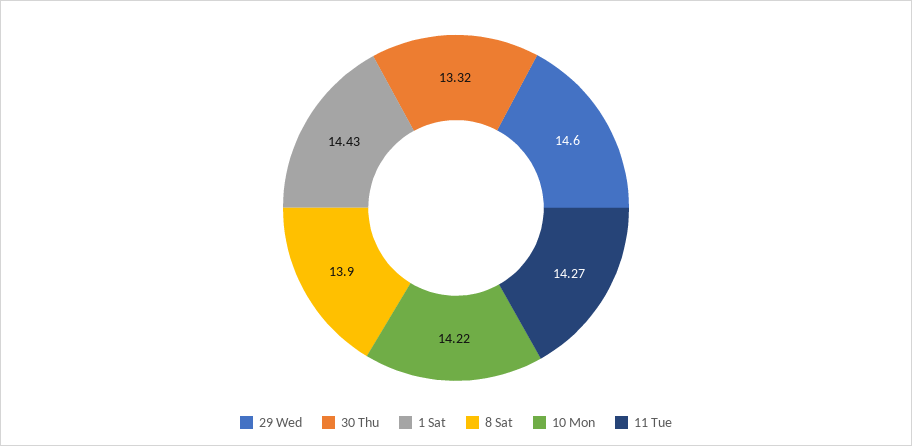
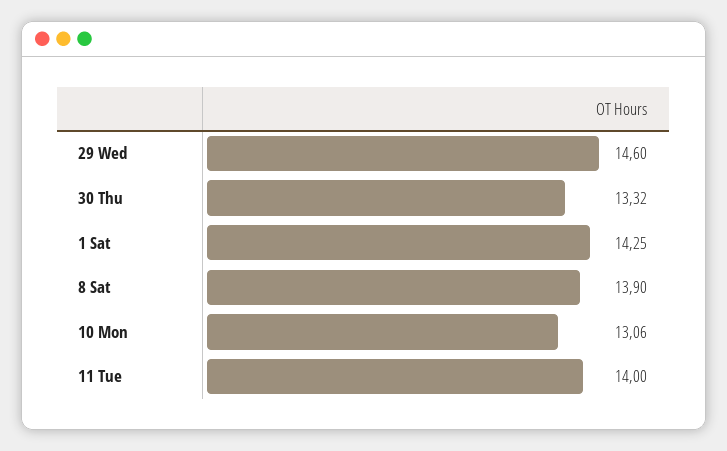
  {
    "29 Wed": 14.6,
    "30 Thu": 13.32,
-   "1 Sat": 14.43,
+   "1 Sat": 14.25,
    "8 Sat": 13.9,
-   "10 Mon": 14.22,
+   "10 Mon": 13.06,
-   "11 Tue": 14.27
+   "11 Tue": 14
  }

